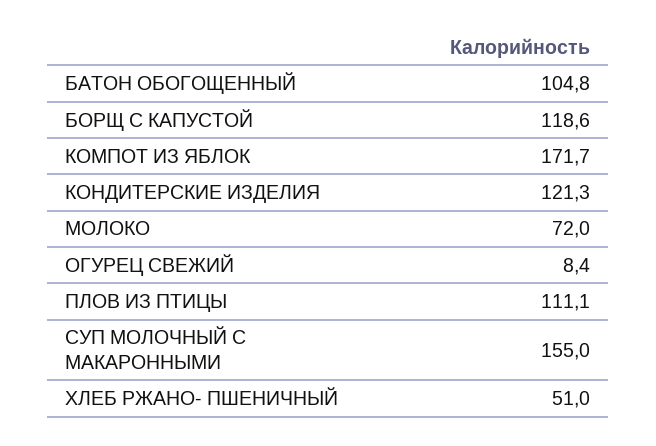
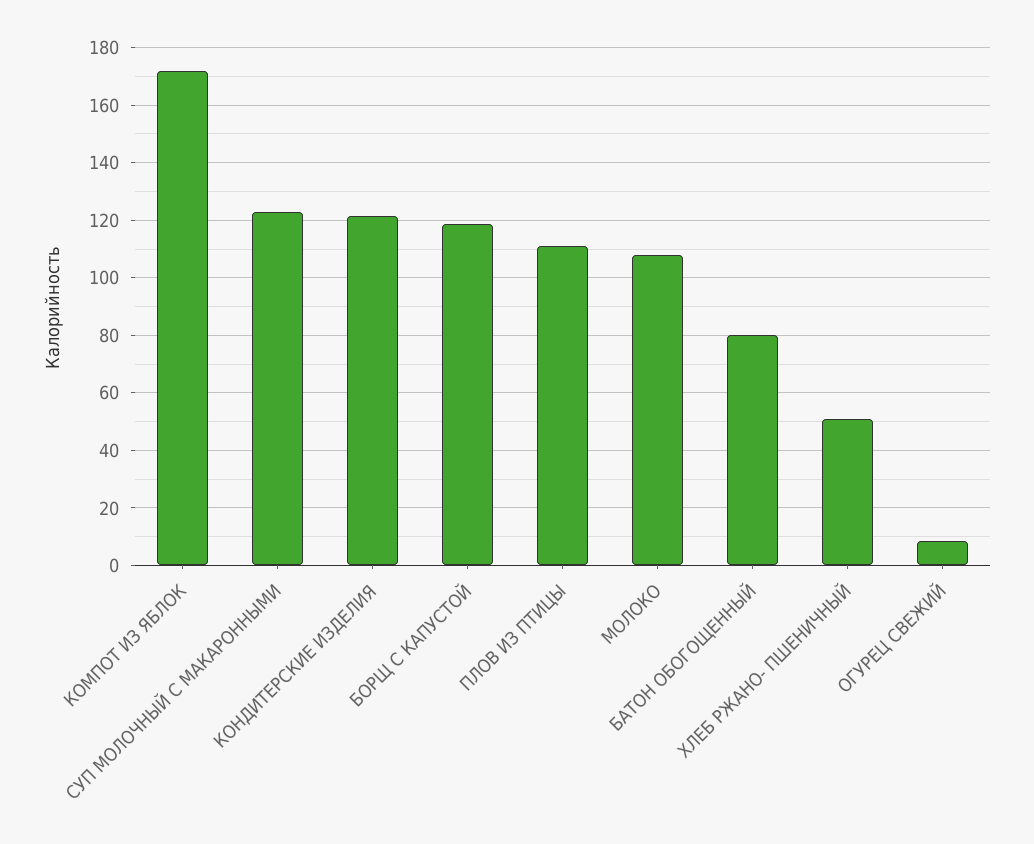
  {
-   "БАТОН ОБОГОЩЕННЫЙ": 104.8,
+   "БАТОН ОБОГОЩЕННЫЙ": 80,
    "БОРЩ С КАПУСТОЙ": 118.6,
    "КОМПОТ ИЗ ЯБЛОК": 171.7,
    "КОНДИТЕРСКИЕ ИЗДЕЛИЯ": 121.3,
-   "МОЛОКО": 72,
+   "МОЛОКО": 107.5,
    "ОГУРЕЦ СВЕЖИЙ": 8.4,
    "ПЛОВ ИЗ ПТИЦЫ": 111.1,
-   "СУП МОЛОЧНЫЙ С МАКАРОННЫМИ": 155,
+   "СУП МОЛОЧНЫЙ С МАКАРОННЫМИ": 122.5,
    "ХЛЕБ РЖАНО- ПШЕНИЧНЫЙ": 51
  }

